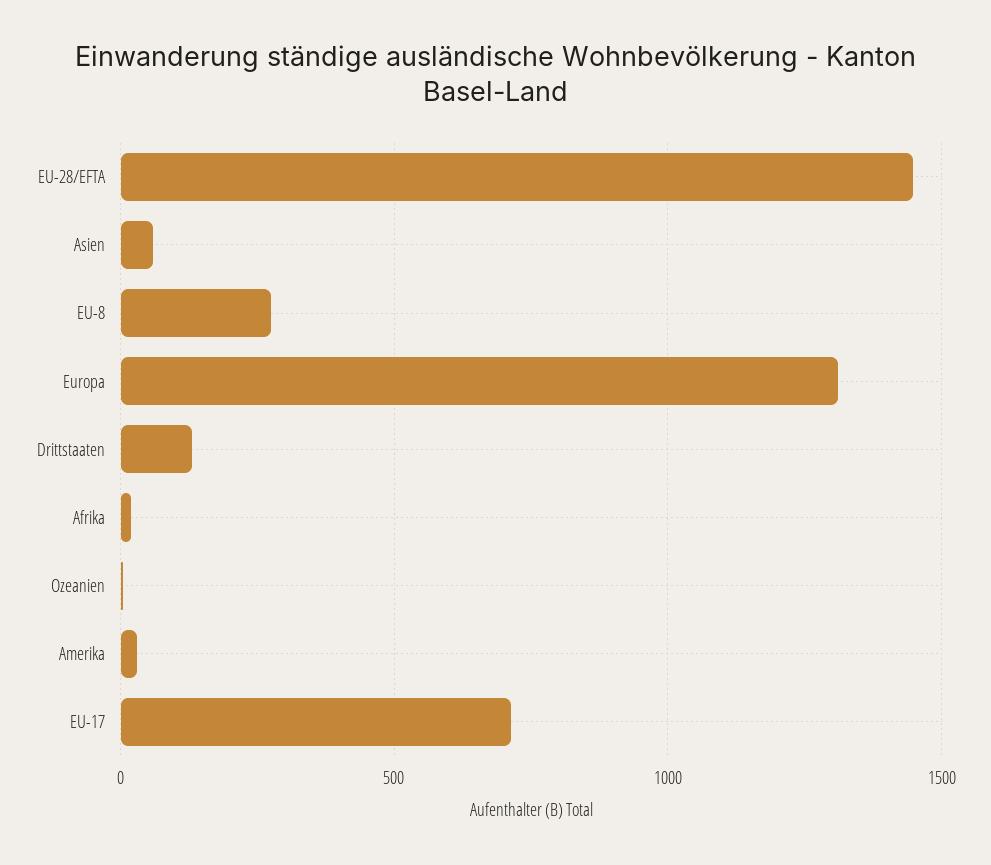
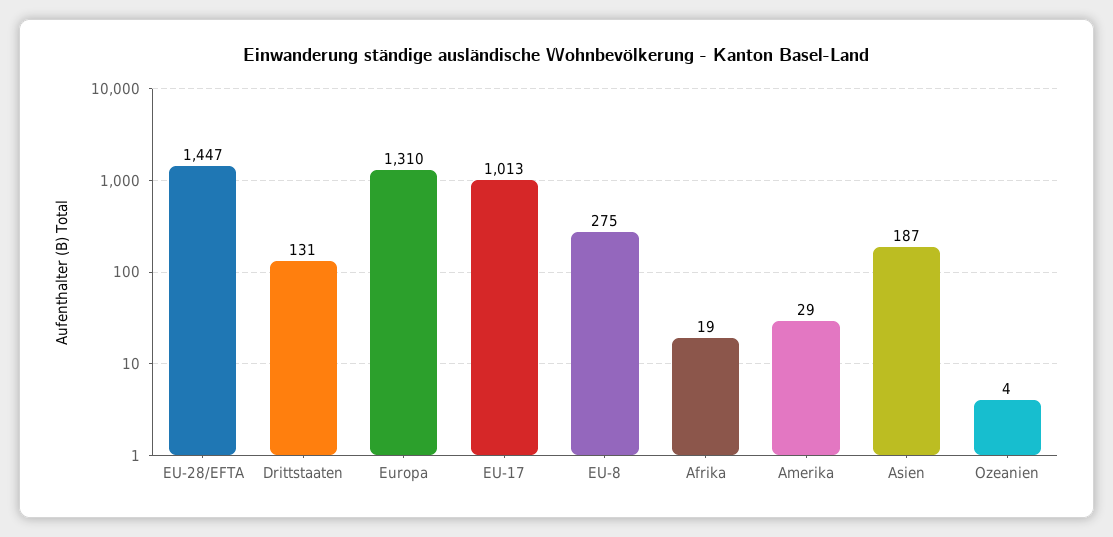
  {
    "EU-28/EFTA": 1447,
-   "Asien": 50,
+   "Asien": 187,
    "EU-8": 275,
    "Europa": 1310,
    "Drittstaaten": 131,
    "Afrika": 19,
    "Ozeanien": 4,
    "Amerika": 29,
-   "EU-17": 700
+   "EU-17": 1013
  }

